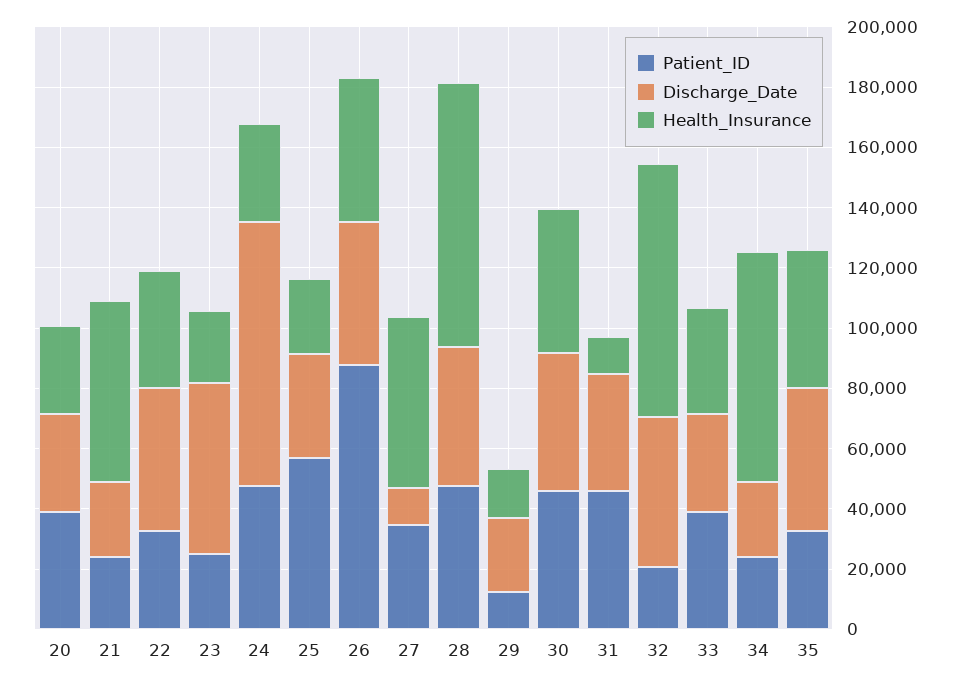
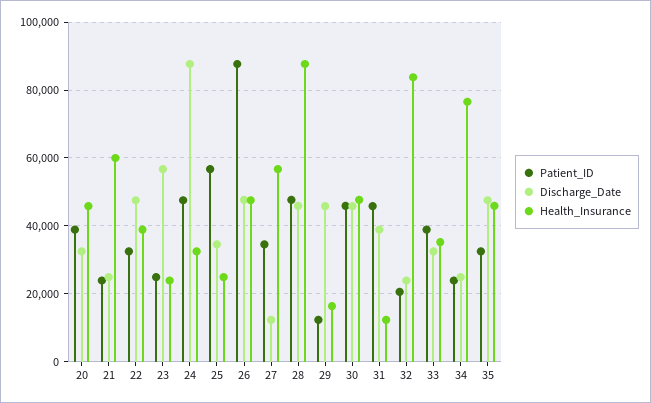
  {
    "Patient_ID": {
      "20": 38000,
      "21": 24000,
      "22": 32000,
      "23": 24000,
      "24": 48000,
      "25": 56000,
      "26": 88000,
      "27": 34000,
      "28": 48000,
      "29": 12000,
      "30": 46000,
      "31": 46000,
      "32": 20000,
      "33": 38000,
      "34": 24000,
      "35": 32000
    },
    "Discharge_Date": {
      "20": 32000,
      "21": 24000,
      "22": 48000,
      "23": 56000,
      "24": 88000,
      "25": 34000,
      "26": 48000,
      "27": 12000,
      "28": 46000,
-     "29": 25000,
+     "29": 46000,
      "30": 46000,
      "31": 38000,
-     "32": 50000,
+     "32": 24000,
      "33": 32000,
      "34": 24000,
      "35": 48000
    },
    "Health_Insurance": {
-     "20": 30000,
+     "20": 46000,
      "21": 60000,
      "22": 38000,
      "23": 24000,
      "24": 32000,
      "25": 24000,
      "26": 48000,
      "27": 56000,
      "28": 88000,
      "29": 16000,
      "30": 48000,
      "31": 12000,
      "32": 84000,
      "33": 36000,
      "34": 76000,
      "35": 46000
    }
  }

